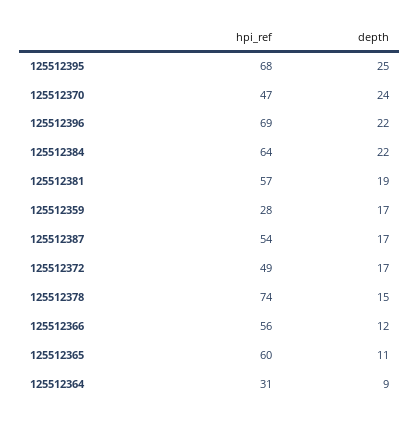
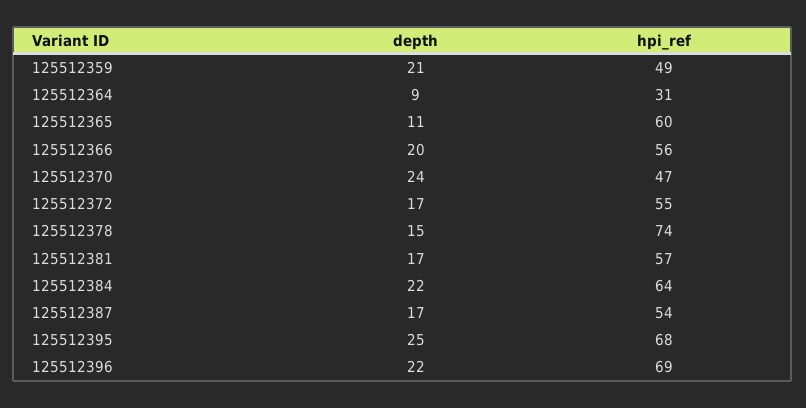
  {
    "hpi_ref": {
      "125512395": 68,
      "125512370": 47,
      "125512396": 69,
      "125512384": 64,
      "125512381": 57,
-     "125512359": 28,
+     "125512359": 49,
      "125512387": 54,
-     "125512372": 49,
+     "125512372": 55,
      "125512378": 74,
      "125512366": 56,
      "125512365": 60,
      "125512364": 31
    },
    "depth": {
      "125512395": 25,
      "125512370": 24,
      "125512396": 22,
      "125512384": 22,
-     "125512381": 19,
+     "125512381": 17,
-     "125512359": 17,
+     "125512359": 21,
      "125512387": 17,
      "125512372": 17,
      "125512378": 15,
-     "125512366": 12,
+     "125512366": 20,
      "125512365": 11,
      "125512364": 9
    }
  }

